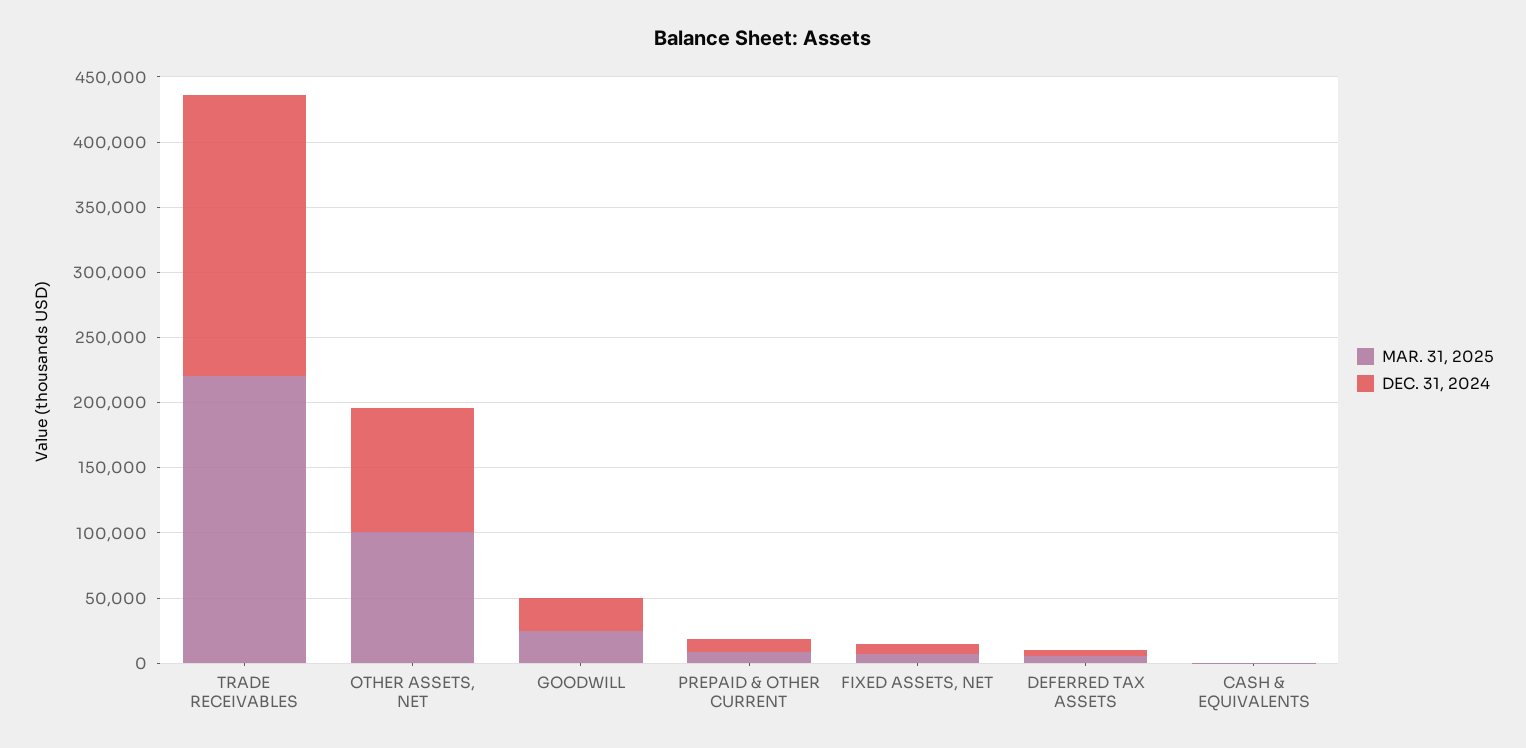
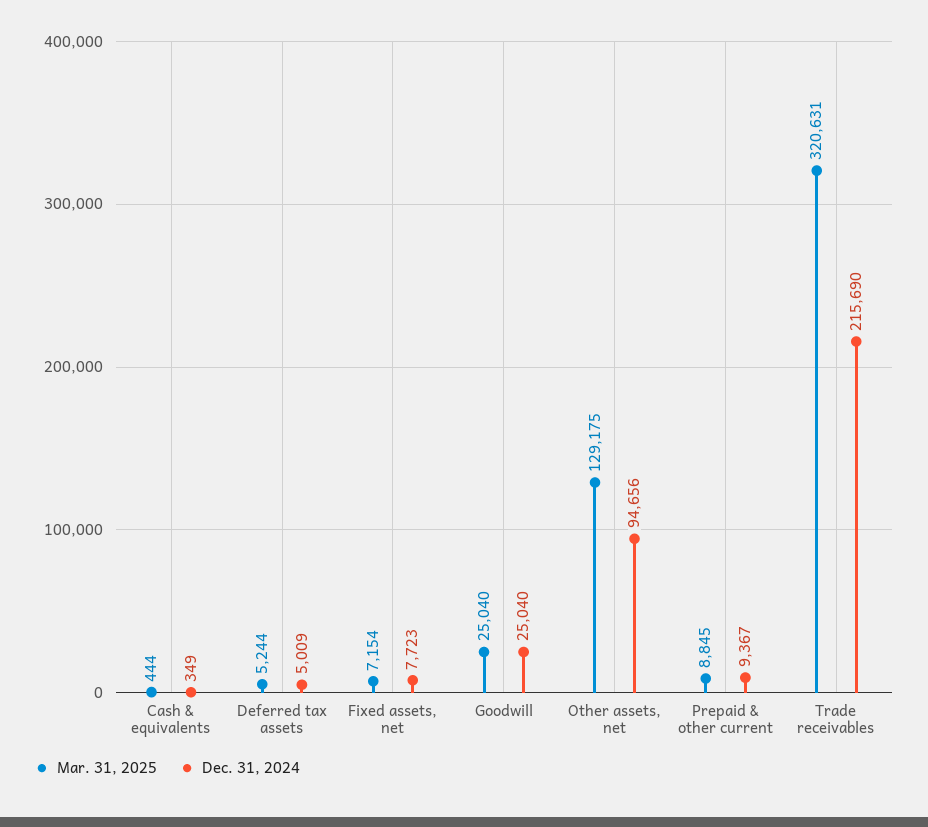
  {
    "MAR. 31, 2025": {
-     "TRADE RECEIVABLES": 220000,
+     "TRADE RECEIVABLES": 320631,
-     "OTHER ASSETS, NET": 100000,
+     "OTHER ASSETS, NET": 129175,
      "GOODWILL": 25040,
      "PREPAID & OTHER CURRENT": 8845,
      "FIXED ASSETS, NET": 7154,
      "DEFERRED TAX ASSETS": 5244,
      "CASH & EQUIVALENTS": 444
    },
    "DEC. 31, 2024": {
      "TRADE RECEIVABLES": 215690,
      "OTHER ASSETS, NET": 94656,
      "GOODWILL": 25040,
      "PREPAID & OTHER CURRENT": 9367,
      "FIXED ASSETS, NET": 7723,
      "DEFERRED TAX ASSETS": 5009,
      "CASH & EQUIVALENTS": 349
    }
  }

